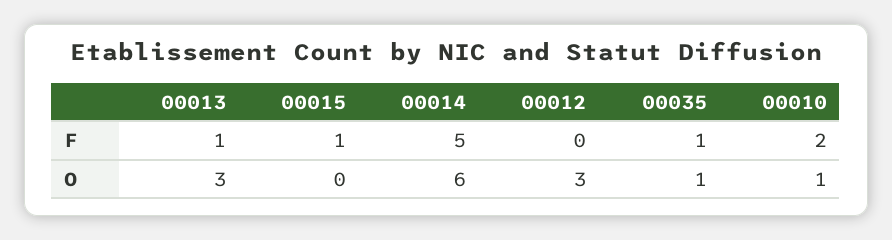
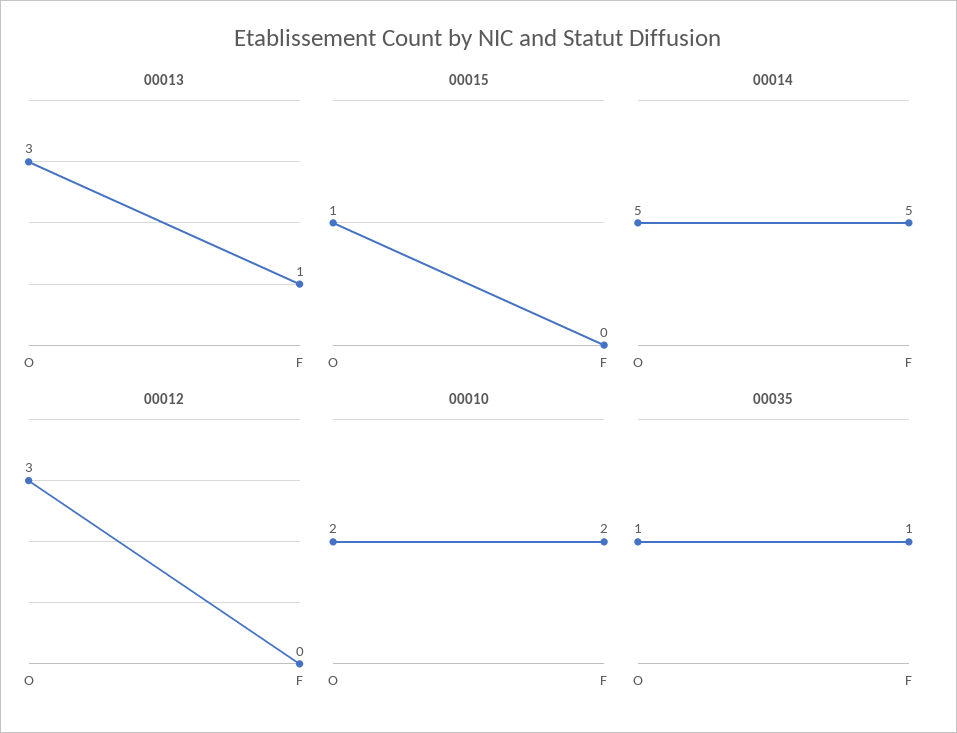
  {
    "00013": {
      "F": 1,
      "O": 3
    },
    "00015": {
-     "F": 1,
+     "F": 0,
-     "O": 0
+     "O": 1
    },
    "00014": {
      "F": 5,
-     "O": 6
+     "O": 5
    },
    "00012": {
      "F": 0,
      "O": 3
    },
    "00035": {
      "F": 1,
      "O": 1
    },
    "00010": {
      "F": 2,
-     "O": 1
+     "O": 2
    }
  }

